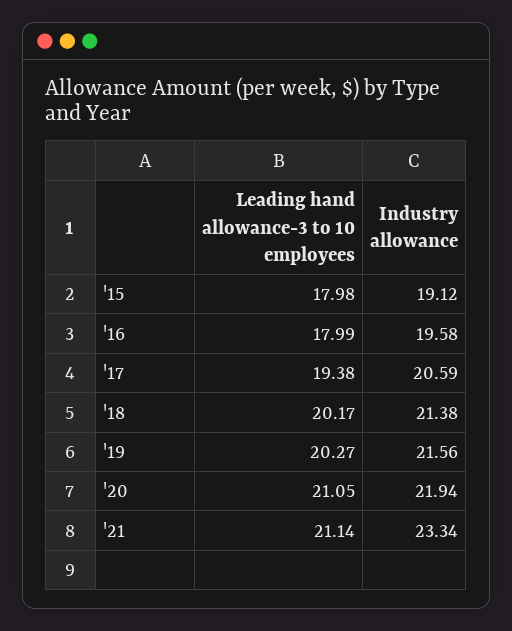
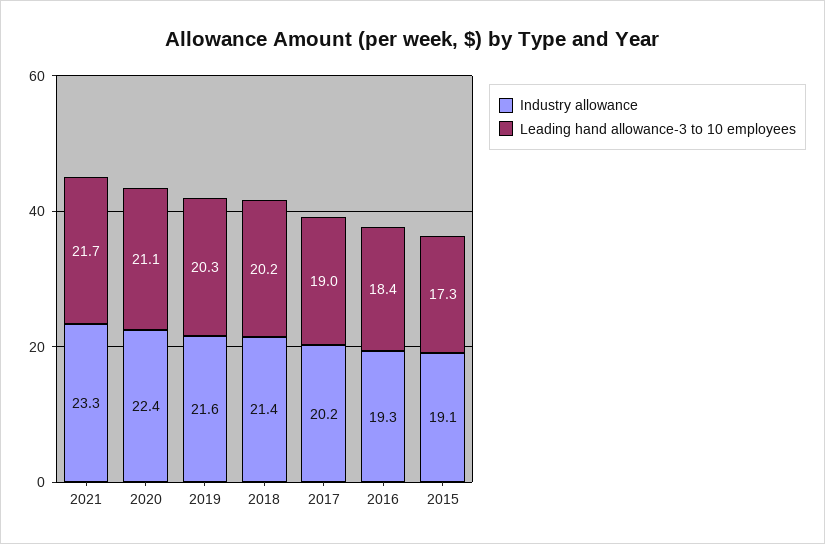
  {
    "Leading hand allowance-3 to 10 employees": {
-     "'15": 17.98,
+     "'15": 17.3,
-     "'16": 17.99,
+     "'16": 18.4,
-     "'17": 19.38,
+     "'17": 19,
      "'18": 20.17,
      "'19": 20.27,
      "'20": 21.05,
-     "'21": 21.14
+     "'21": 21.7
    },
    "Industry allowance": {
      "'15": 19.12,
-     "'16": 19.58,
+     "'16": 19.3,
-     "'17": 20.59,
+     "'17": 20.2,
      "'18": 21.38,
      "'19": 21.56,
-     "'20": 21.94,
+     "'20": 22.4,
      "'21": 23.34
    }
  }

